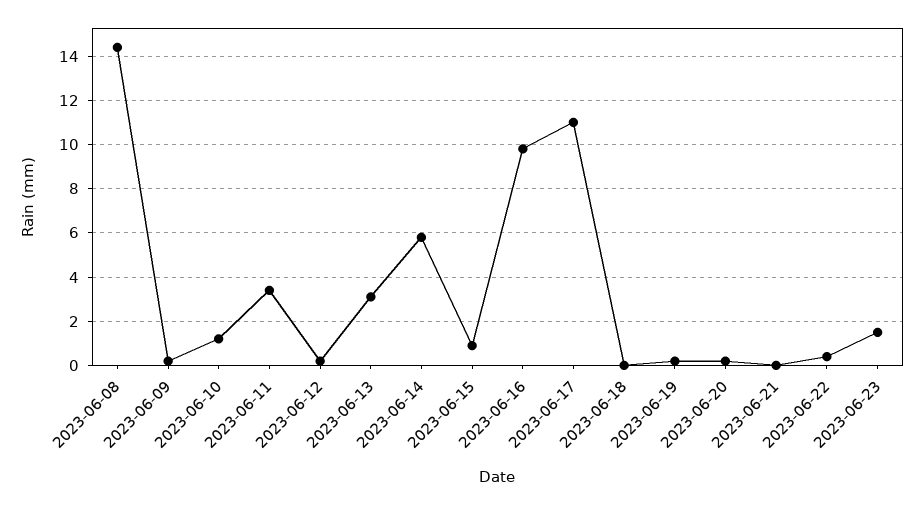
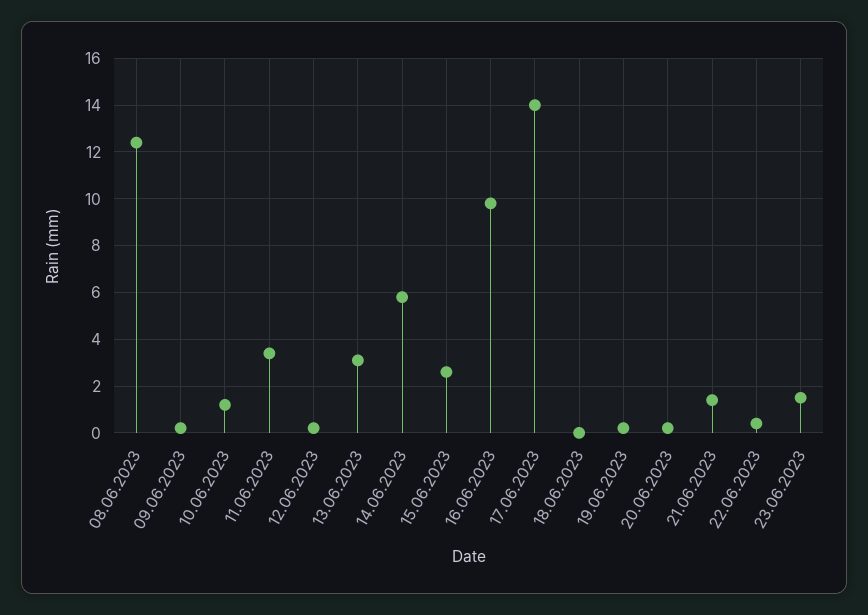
  {
-   "2023-06-08": 14.5,
+   "2023-06-08": 12.5,
    "2023-06-09": 0,
    "2023-06-10": 1,
    "2023-06-11": 3.5,
    "2023-06-12": 0,
    "2023-06-13": 3,
    "2023-06-14": 6,
-   "2023-06-15": 1,
+   "2023-06-15": 2.5,
    "2023-06-16": 10,
-   "2023-06-17": 11,
+   "2023-06-17": 14,
    "2023-06-18": 0,
    "2023-06-19": 0,
    "2023-06-20": 0,
-   "2023-06-21": 0,
+   "2023-06-21": 1.5,
    "2023-06-22": 0.5,
    "2023-06-23": 1.5
  }

